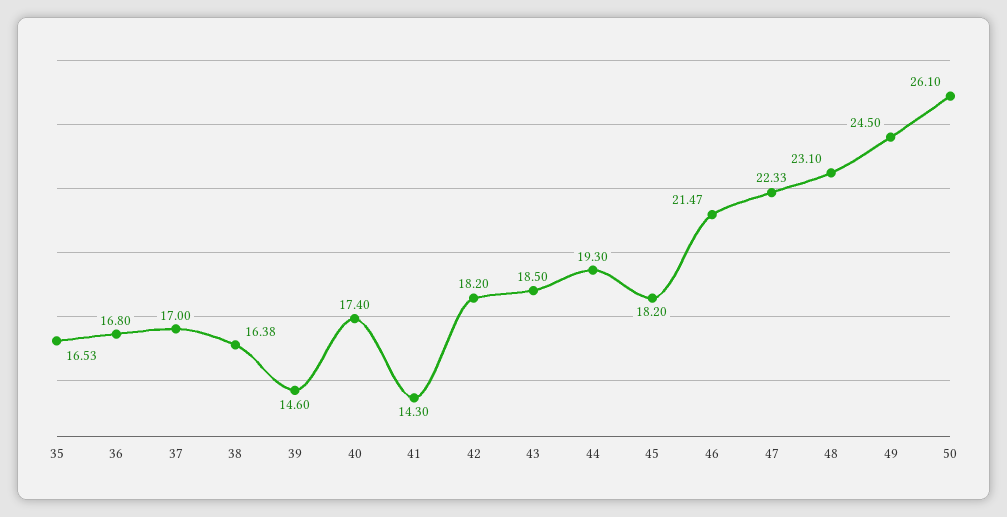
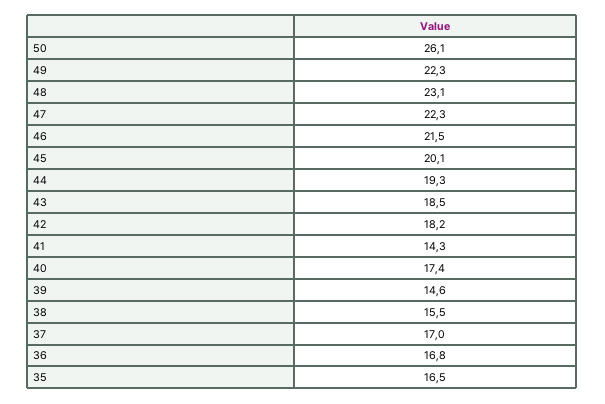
  {
    "35": 16.53,
    "36": 16.8,
    "37": 17,
-   "38": 16.38,
+   "38": 15.5,
    "39": 14.6,
    "40": 17.4,
    "41": 14.3,
    "42": 18.2,
    "43": 18.5,
    "44": 19.3,
-   "45": 18.2,
+   "45": 20.1,
    "46": 21.47,
    "47": 22.33,
    "48": 23.1,
-   "49": 24.5,
+   "49": 22.3,
    "50": 26.1
  }

